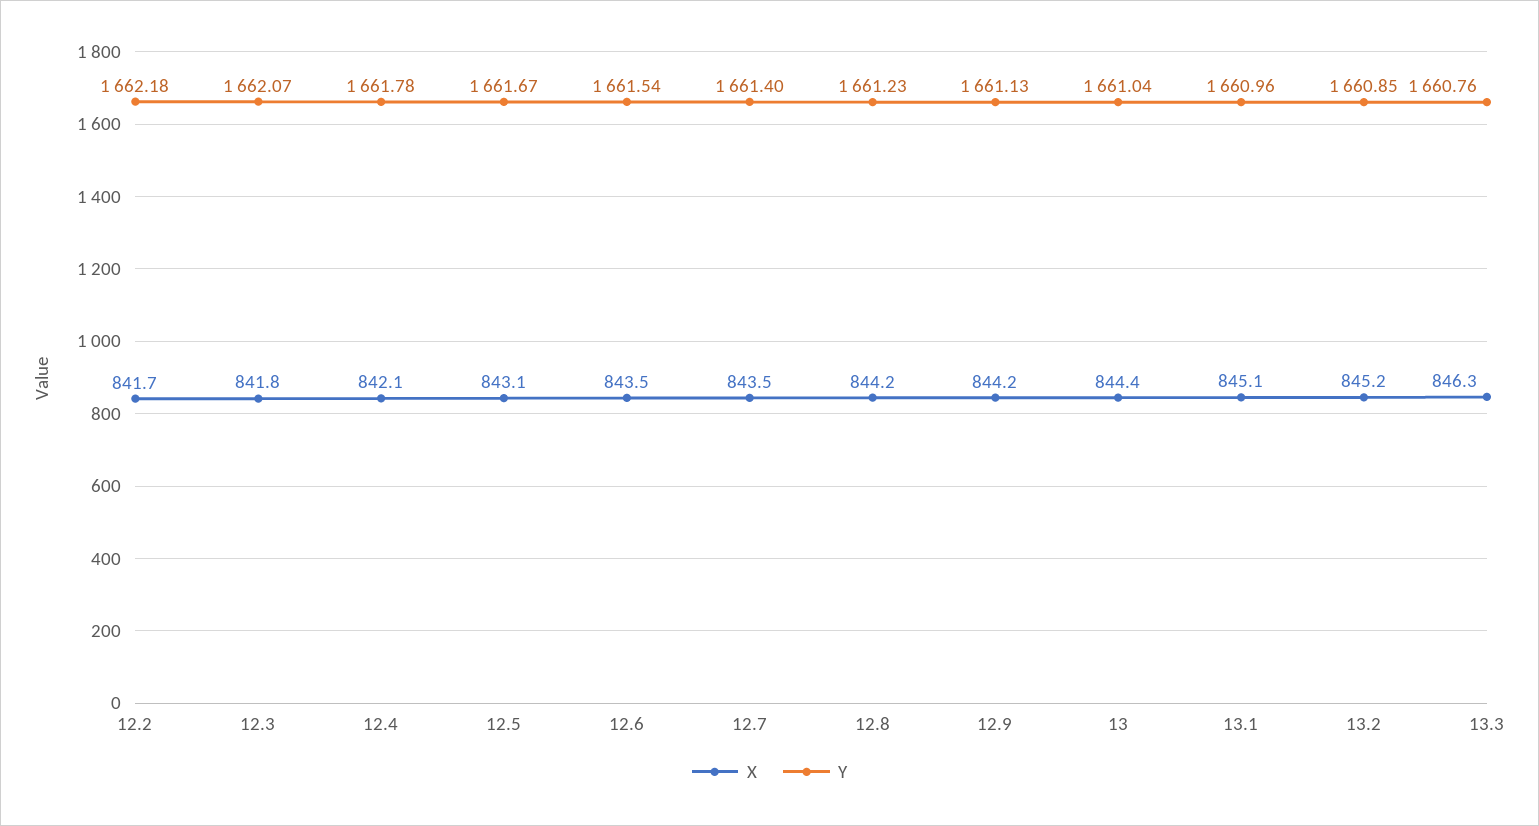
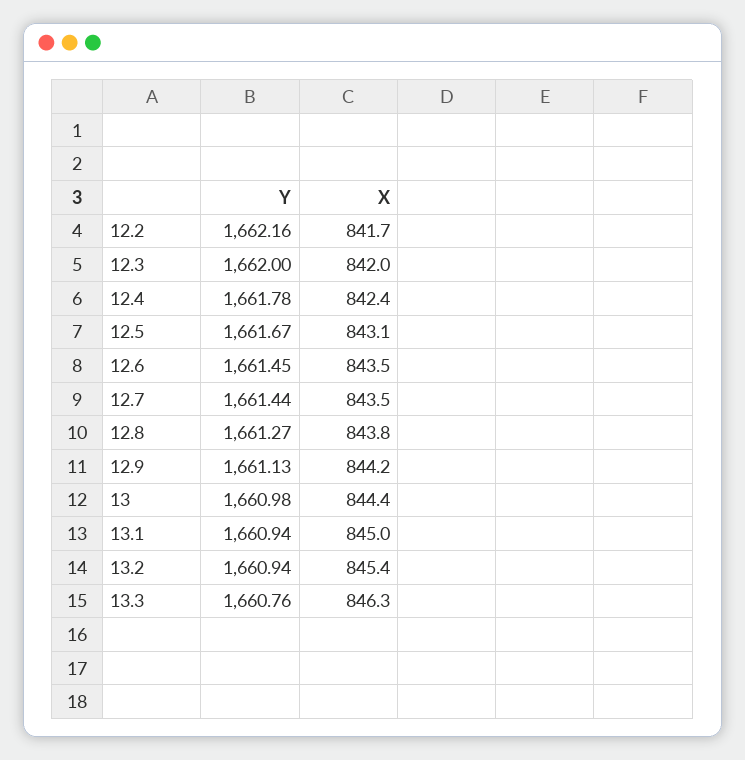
  {
    "X": {
      "12.2": 841.7,
-     "12.3": 841.8,
+     "12.3": 842,
-     "12.4": 842.1,
+     "12.4": 842.4,
      "12.5": 843.1,
      "12.6": 843.5,
      "12.7": 843.5,
-     "12.8": 844.2,
+     "12.8": 843.8,
      "12.9": 844.2,
      "13": 844.4,
-     "13.1": 845.1,
+     "13.1": 845,
-     "13.2": 845.2,
+     "13.2": 845.4,
      "13.3": 846.3
    },
    "Y": {
-     "12.2": 1662.18,
+     "12.2": 1662.16,
-     "12.3": 1662.07,
+     "12.3": 1662,
      "12.4": 1661.78,
      "12.5": 1661.67,
-     "12.6": 1661.54,
+     "12.6": 1661.45,
-     "12.7": 1661.4,
+     "12.7": 1661.44,
-     "12.8": 1661.23,
+     "12.8": 1661.27,
      "12.9": 1661.13,
-     "13": 1661.04,
+     "13": 1660.98,
-     "13.1": 1660.96,
+     "13.1": 1660.94,
-     "13.2": 1660.85,
+     "13.2": 1660.94,
      "13.3": 1660.76
    }
  }

